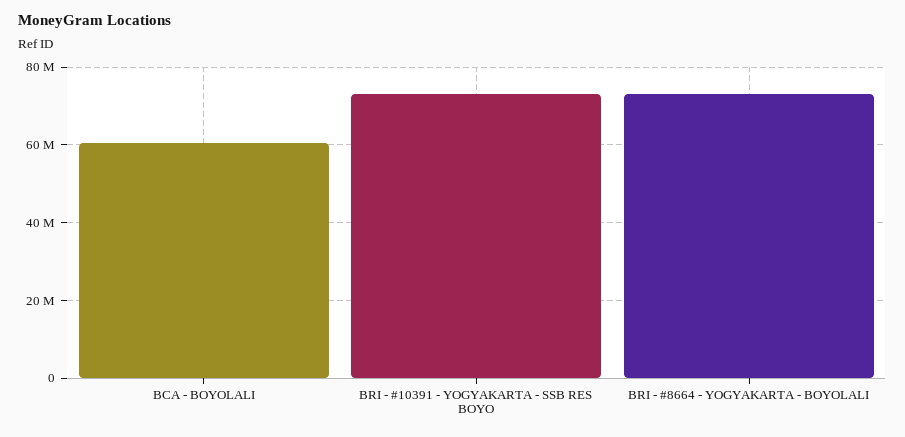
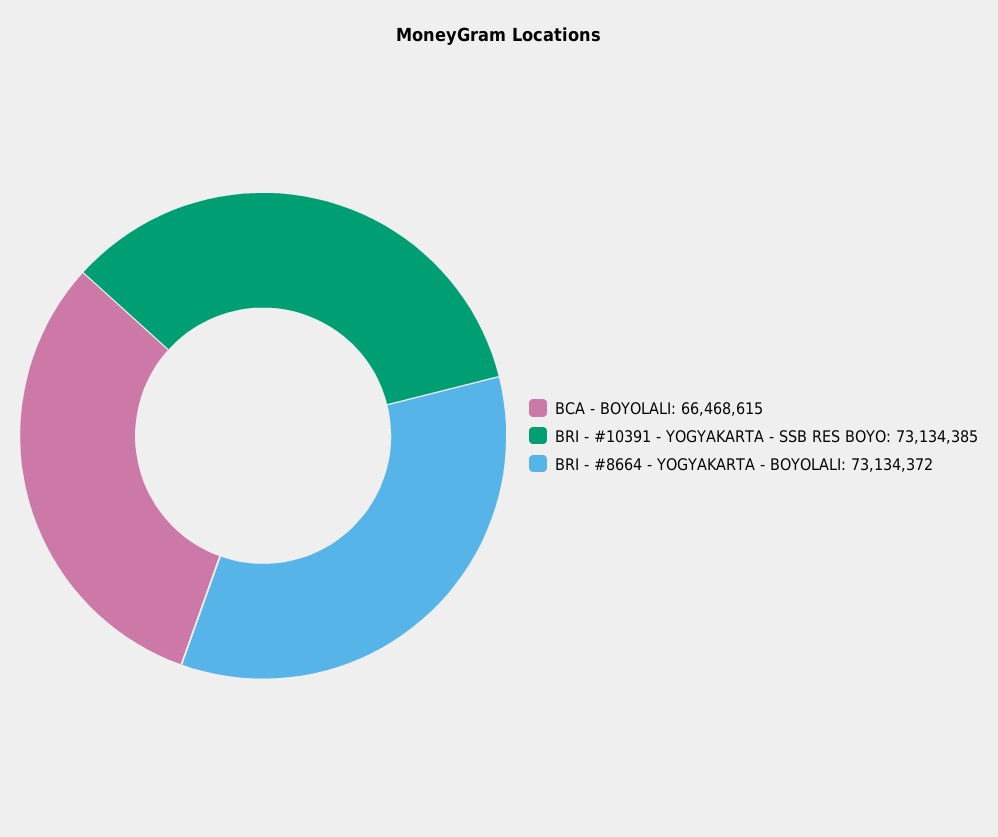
  {
-   "BCA - BOYOLALI": 60000000,
+   "BCA - BOYOLALI": 66468615,
    "BRI - #10391 - YOGYAKARTA - SSB RES BOYO": 73134385,
    "BRI - #8664 - YOGYAKARTA - BOYOLALI": 73134372
  }

